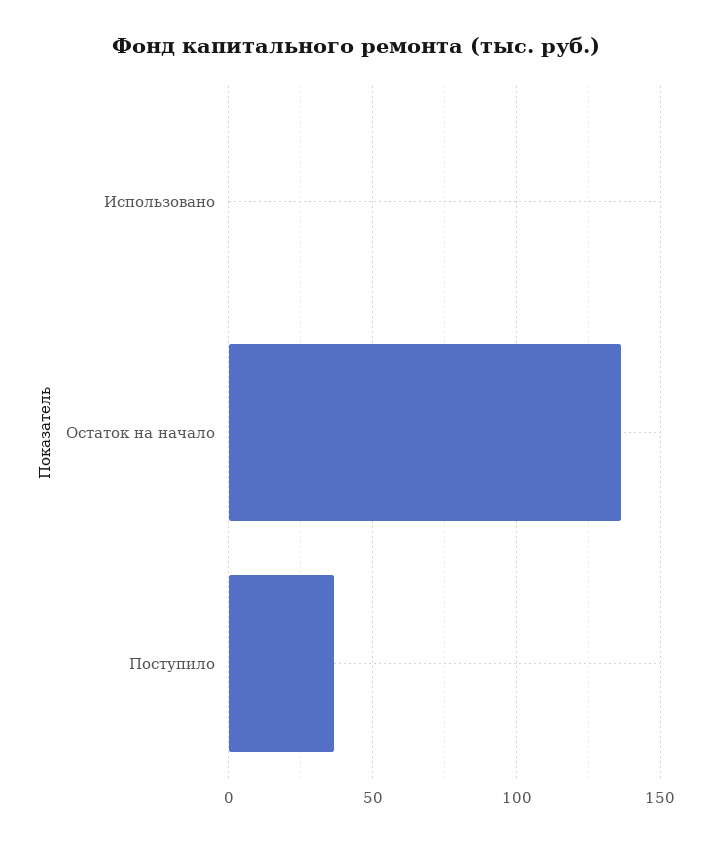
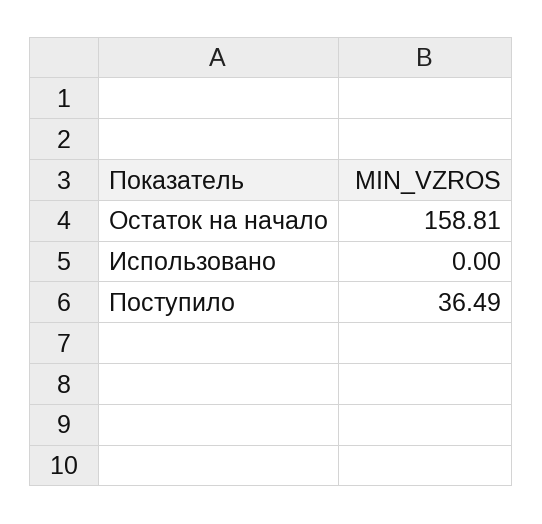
  {
    "Использовано": 0,
-   "Остаток на начало": 135,
+   "Остаток на начало": 158.81,
    "Поступило": 36.49
  }

